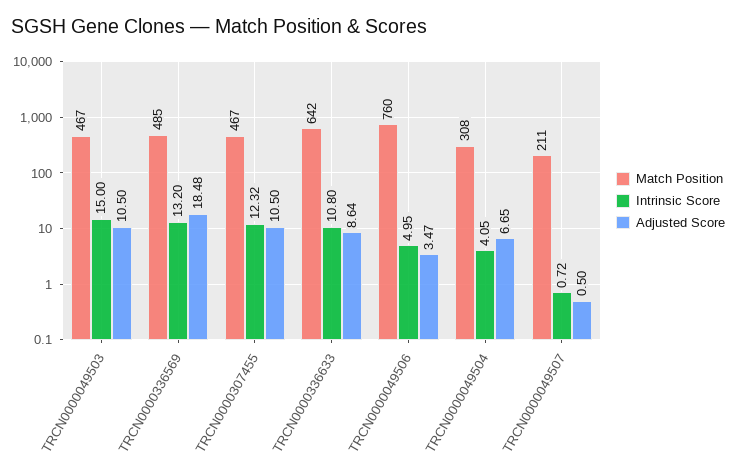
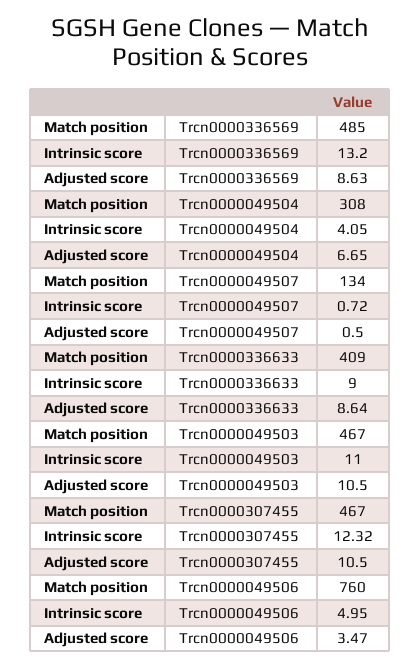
  {
    "Match Position": {
      "TRCN0000049503": 467,
      "TRCN0000336569": 485,
      "TRCN0000307455": 467,
-     "TRCN0000336633": 642,
+     "TRCN0000336633": 409,
      "TRCN0000049506": 760,
      "TRCN0000049504": 308,
-     "TRCN0000049507": 211
+     "TRCN0000049507": 134
    },
    "Intrinsic Score": {
-     "TRCN0000049503": 15,
+     "TRCN0000049503": 11,
      "TRCN0000336569": 13.2,
      "TRCN0000307455": 12.32,
-     "TRCN0000336633": 10.8,
+     "TRCN0000336633": 9,
      "TRCN0000049506": 4.95,
      "TRCN0000049504": 4.05,
      "TRCN0000049507": 0.72
    },
    "Adjusted Score": {
      "TRCN0000049503": 10.5,
-     "TRCN0000336569": 18.48,
+     "TRCN0000336569": 8.63,
      "TRCN0000307455": 10.5,
      "TRCN0000336633": 8.64,
      "TRCN0000049506": 3.47,
      "TRCN0000049504": 6.65,
      "TRCN0000049507": 0.5
    }
  }

